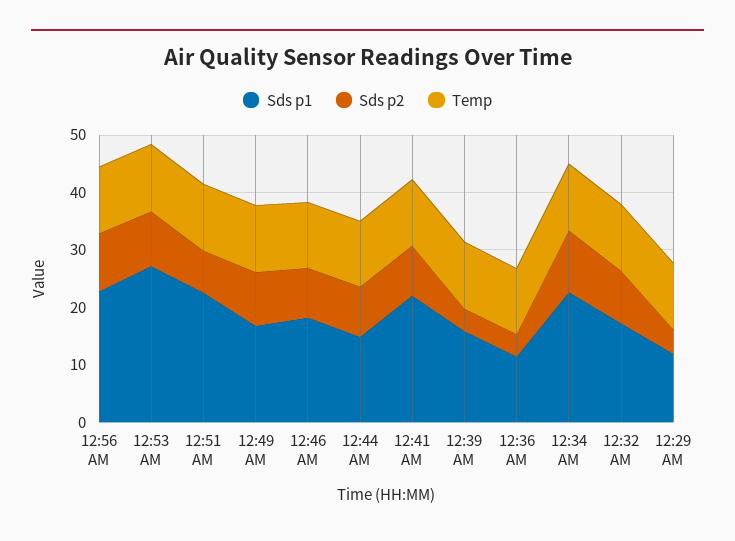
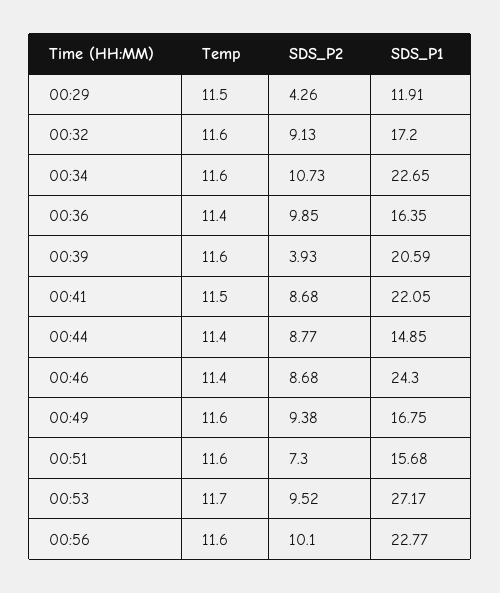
  {
    "Sds p1": {
      "12:56 AM": 22.77,
      "12:53 AM": 27.17,
-     "12:51 AM": 22,
+     "12:51 AM": 15.68,
      "12:49 AM": 16.75,
-     "12:46 AM": 18,
+     "12:46 AM": 24.3,
      "12:44 AM": 14.85,
      "12:41 AM": 22.05,
-     "12:39 AM": 16,
+     "12:39 AM": 20.59,
-     "12:36 AM": 12,
+     "12:36 AM": 16.35,
      "12:34 AM": 22.65,
      "12:32 AM": 17.2,
      "12:29 AM": 11.91
    },
    "Sds p2": {
      "12:56 AM": 10.1,
      "12:53 AM": 9.52,
      "12:51 AM": 7.3,
      "12:49 AM": 9.38,
      "12:46 AM": 8.68,
      "12:44 AM": 8.77,
      "12:41 AM": 8.68,
      "12:39 AM": 3.93,
-     "12:36 AM": 4,
+     "12:36 AM": 9.85,
      "12:34 AM": 10.73,
      "12:32 AM": 9.13,
      "12:29 AM": 4.26
    },
    "Temp": {
      "12:56 AM": 11.6,
      "12:53 AM": 11.7,
      "12:51 AM": 11.6,
      "12:49 AM": 11.6,
      "12:46 AM": 11.4,
      "12:44 AM": 11.4,
      "12:41 AM": 11.5,
      "12:39 AM": 11.6,
      "12:36 AM": 11.4,
      "12:34 AM": 11.6,
      "12:32 AM": 11.6,
      "12:29 AM": 11.5
    }
  }

